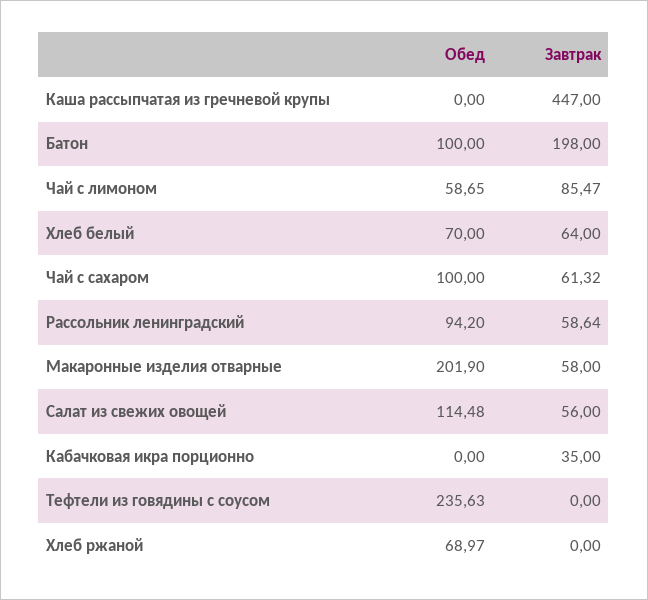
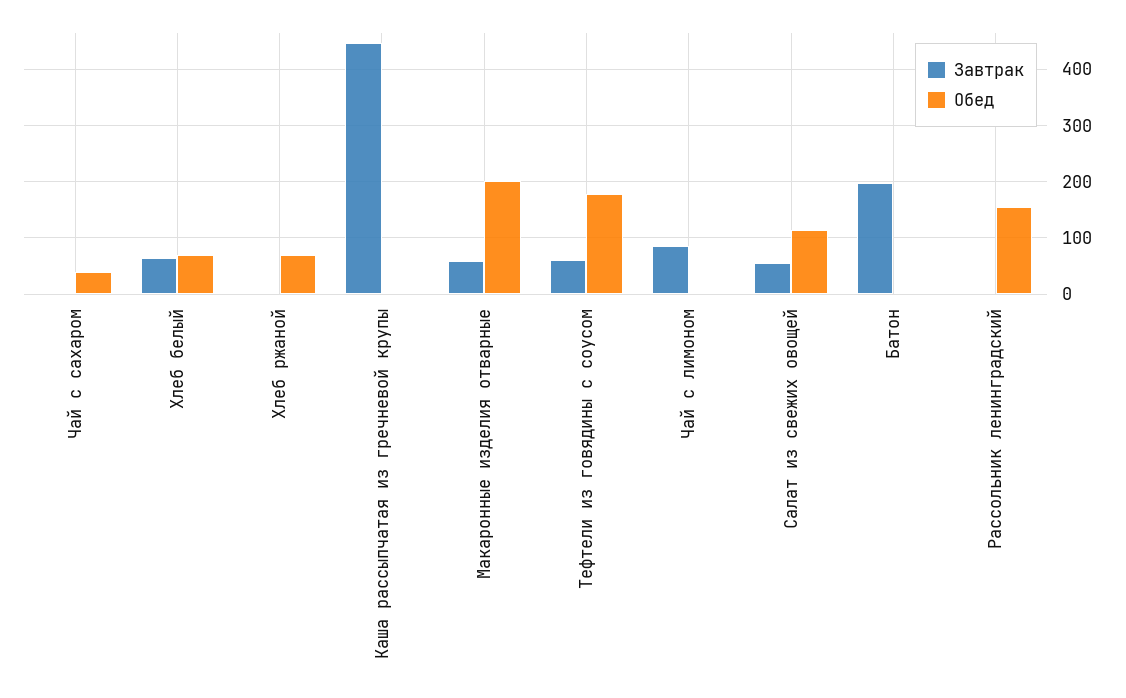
  {
    "Обед": {
      "Каша рассыпчатая из гречневой крупы": 0,
-     "Батон": 100,
+     "Батон": 0,
-     "Чай с лимоном": 58.65,
+     "Чай с лимоном": 0,
      "Хлеб белый": 70,
-     "Чай с сахаром": 100,
+     "Чай с сахаром": 40,
-     "Рассольник ленинградский": 94.2,
+     "Рассольник ленинградский": 160,
      "Макаронные изделия отварные": 201.9,
      "Салат из свежих овощей": 114.48,
-     "Кабачковая икра порционно": 0,
-     "Тефтели из говядины с соусом": 235.63,
+     "Тефтели из говядины с соусом": 180,
      "Хлеб ржаной": 68.97
    },
    "Завтрак": {
      "Каша рассыпчатая из гречневой крупы": 447,
      "Батон": 198,
      "Чай с лимоном": 85.47,
      "Хлеб белый": 64,
-     "Чай с сахаром": 61.32,
+     "Чай с сахаром": 0,
-     "Рассольник ленинградский": 58.64,
+     "Рассольник ленинградский": 0,
      "Макаронные изделия отварные": 58,
      "Салат из свежих овощей": 56,
-     "Кабачковая икра порционно": 35,
-     "Тефтели из говядины с соусом": 0,
+     "Тефтели из говядины с соусом": 60,
      "Хлеб ржаной": 0
    }
  }

